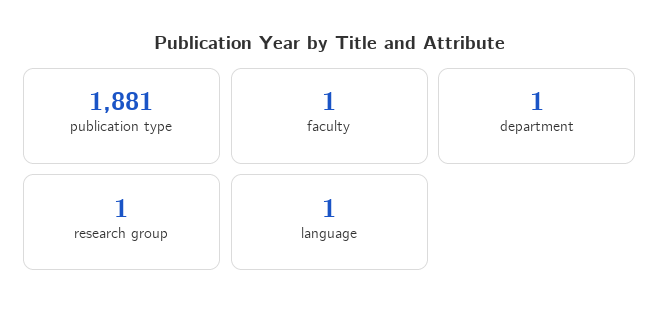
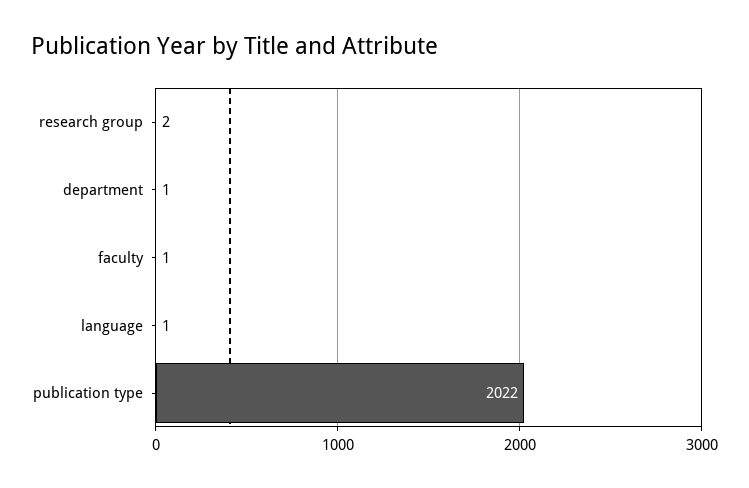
  {
-   "publication type": 1881,
+   "publication type": 2022,
    "faculty": 1,
    "department": 1,
-   "research group": 1,
+   "research group": 2,
    "language": 1
  }

